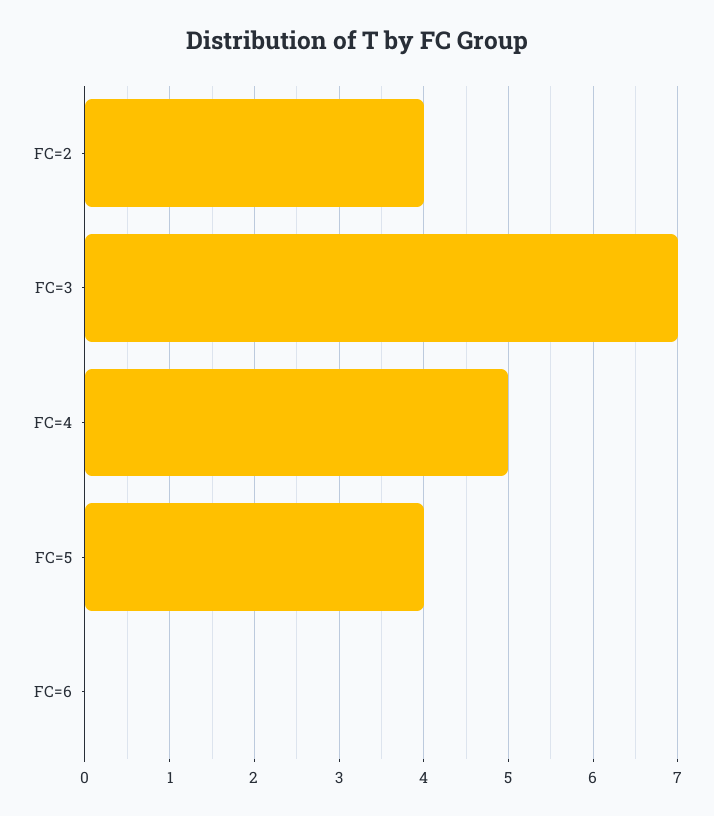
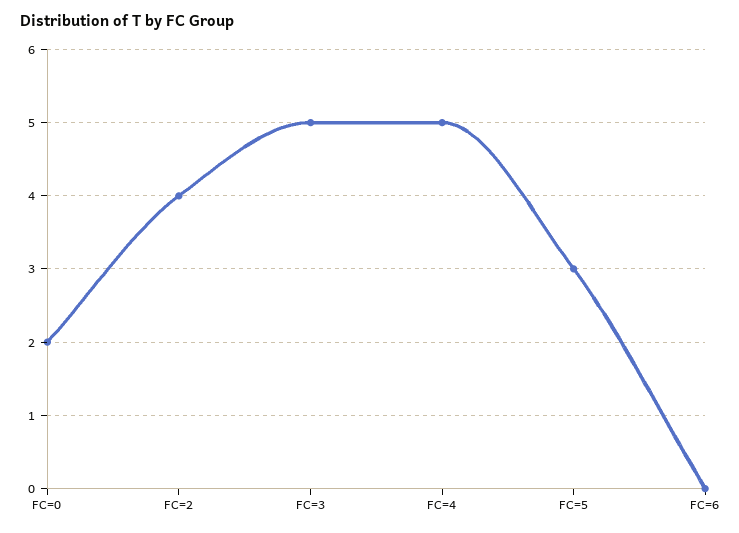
  {
    "FC=2": 4,
-   "FC=3": 7,
+   "FC=3": 5,
    "FC=4": 5,
-   "FC=5": 4,
+   "FC=5": 3,
-   "FC=6": 0
+   "FC=6": 0,
+   "FC=0": 2
  }

